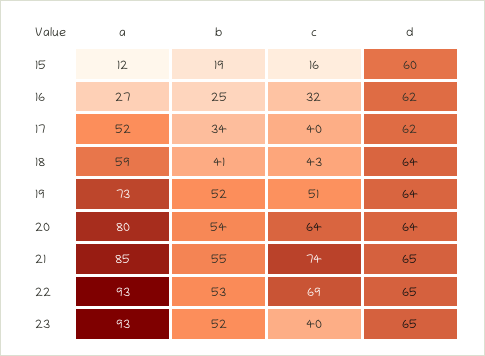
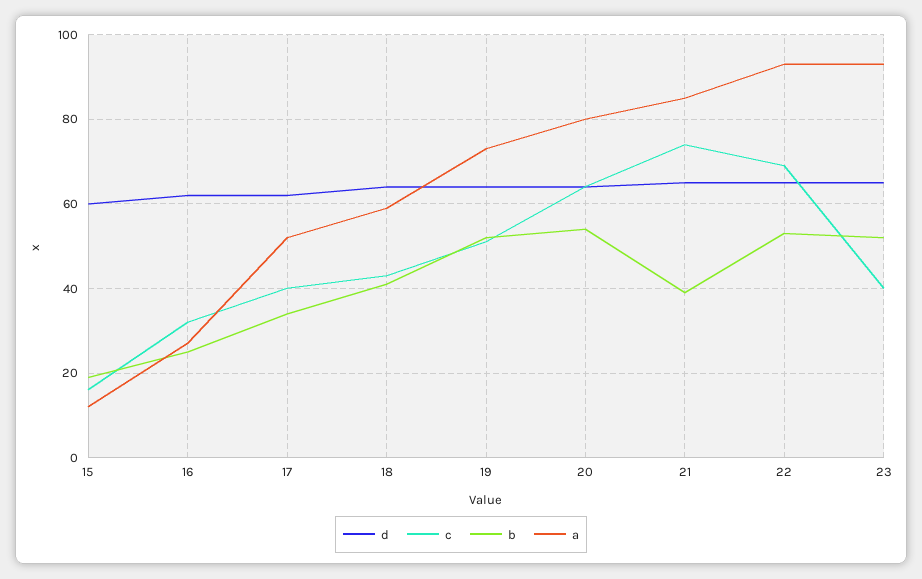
  {
    "a": {
      "15": 12,
      "16": 27,
      "17": 52,
      "18": 59,
      "19": 73,
      "20": 80,
      "21": 85,
      "22": 93,
      "23": 93
    },
    "b": {
      "15": 19,
      "16": 25,
      "17": 34,
      "18": 41,
      "19": 52,
      "20": 54,
-     "21": 55,
+     "21": 40,
      "22": 53,
      "23": 52
    },
    "c": {
      "15": 16,
      "16": 32,
      "17": 40,
      "18": 43,
      "19": 51,
      "20": 64,
      "21": 74,
      "22": 69,
      "23": 40
    },
    "d": {
      "15": 60,
      "16": 62,
      "17": 62,
      "18": 64,
      "19": 64,
      "20": 64,
      "21": 65,
      "22": 65,
      "23": 65
    }
  }

